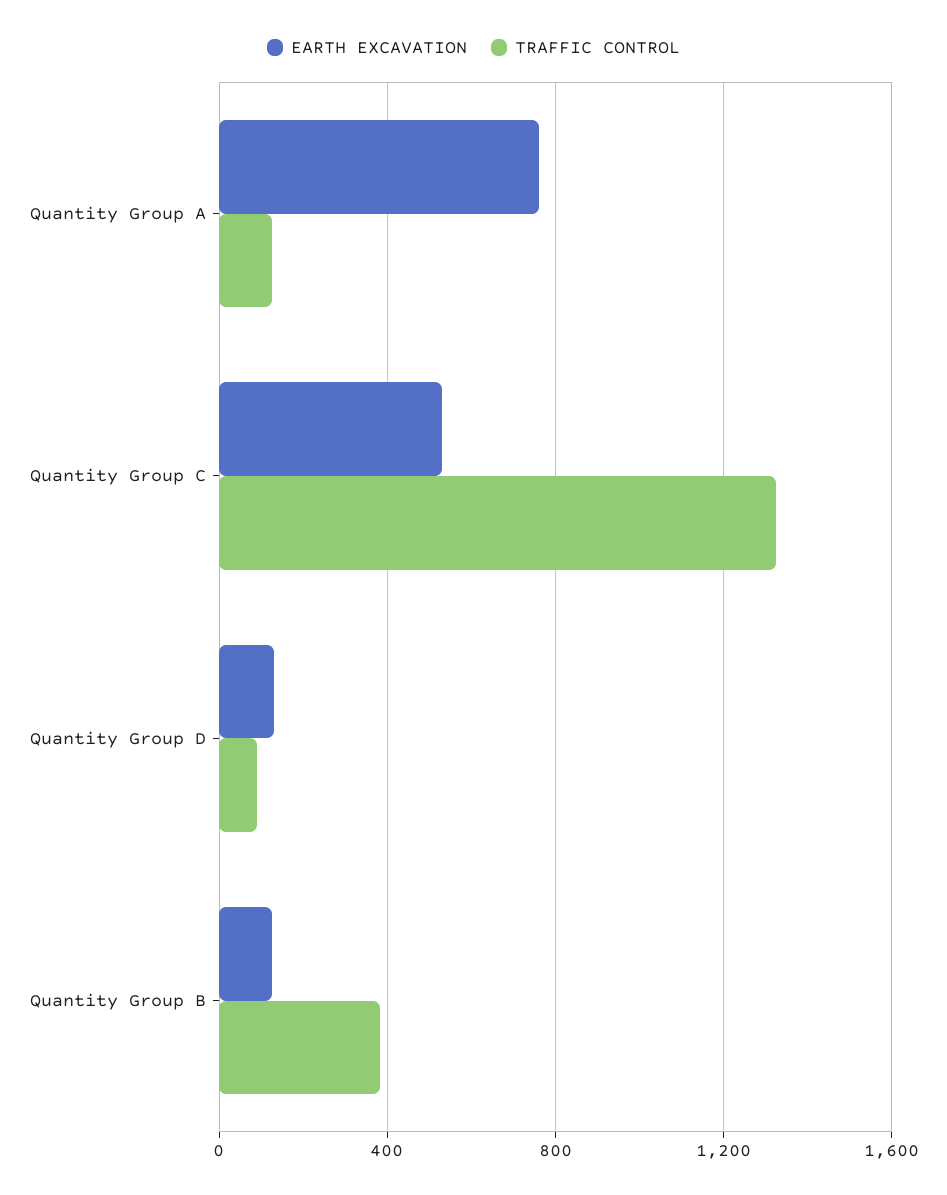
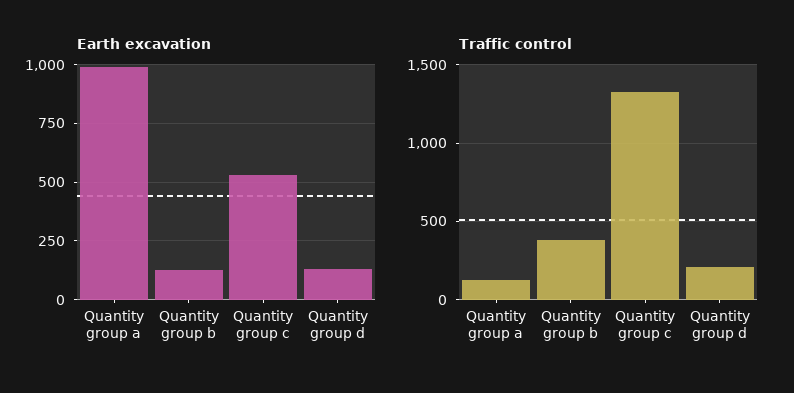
  {
    "EARTH EXCAVATION": {
-     "Quantity Group A": 750,
+     "Quantity Group A": 1000,
      "Quantity Group C": 550,
      "Quantity Group D": 150,
      "Quantity Group B": 150
    },
    "TRAFFIC CONTROL": {
      "Quantity Group A": 100,
      "Quantity Group C": 1350,
-     "Quantity Group D": 100,
+     "Quantity Group D": 200,
      "Quantity Group B": 400
    }
  }

